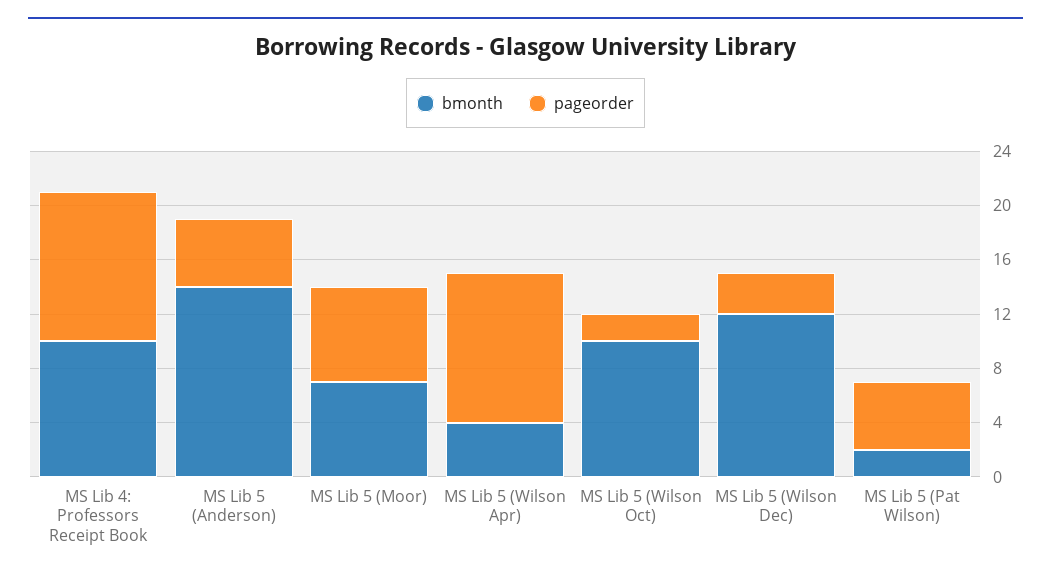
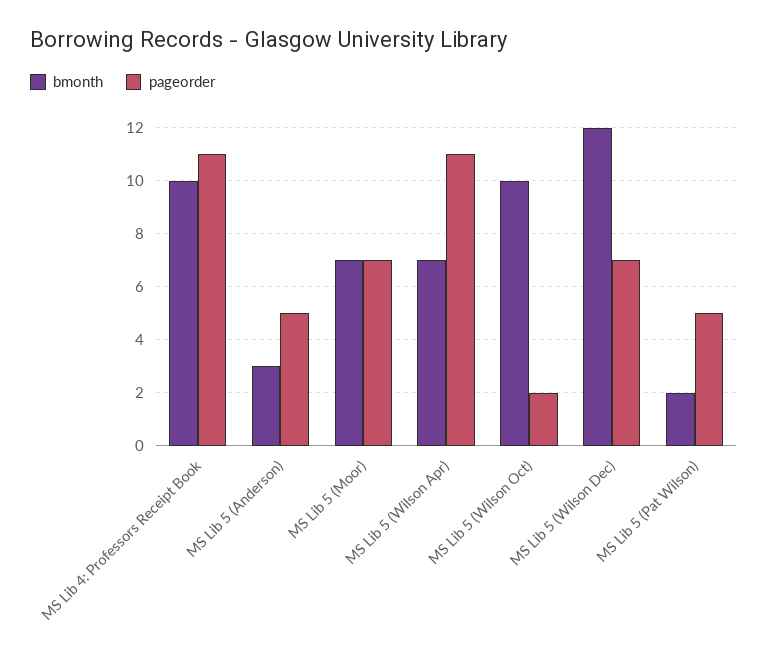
  {
    "bmonth": {
      "MS Lib 4: Professors Receipt Book": 10,
-     "MS Lib 5 (Anderson)": 14,
+     "MS Lib 5 (Anderson)": 3,
      "MS Lib 5 (Moor)": 7,
-     "MS Lib 5 (Wilson Apr)": 4,
+     "MS Lib 5 (Wilson Apr)": 7,
      "MS Lib 5 (Wilson Oct)": 10,
      "MS Lib 5 (Wilson Dec)": 12,
      "MS Lib 5 (Pat Wilson)": 2
    },
    "pageorder": {
      "MS Lib 4: Professors Receipt Book": 11,
      "MS Lib 5 (Anderson)": 5,
      "MS Lib 5 (Moor)": 7,
      "MS Lib 5 (Wilson Apr)": 11,
      "MS Lib 5 (Wilson Oct)": 2,
-     "MS Lib 5 (Wilson Dec)": 3,
+     "MS Lib 5 (Wilson Dec)": 7,
      "MS Lib 5 (Pat Wilson)": 5
    }
  }

